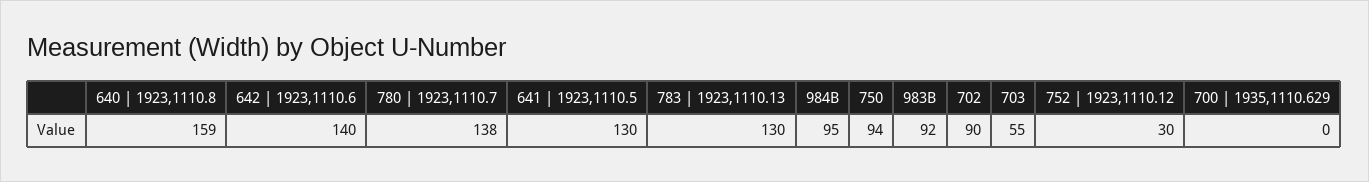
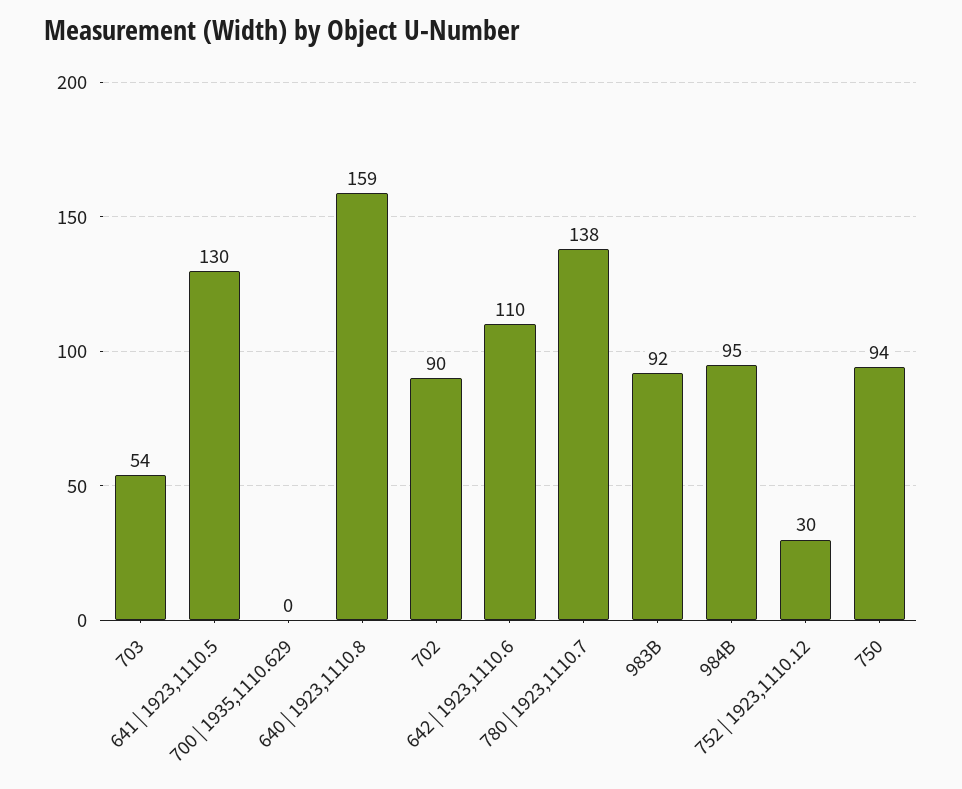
  {
    "640 | 1923,1110.8": 159,
-   "642 | 1923,1110.6": 140,
+   "642 | 1923,1110.6": 110,
    "780 | 1923,1110.7": 138,
    "641 | 1923,1110.5": 130,
-   "783 | 1923,1110.13": 130,
    "984B": 95,
    "750": 94,
    "983B": 92,
    "702": 90,
-   "703": 55,
+   "703": 54,
    "752 | 1923,1110.12": 30,
    "700 | 1935,1110.629": 0
  }

